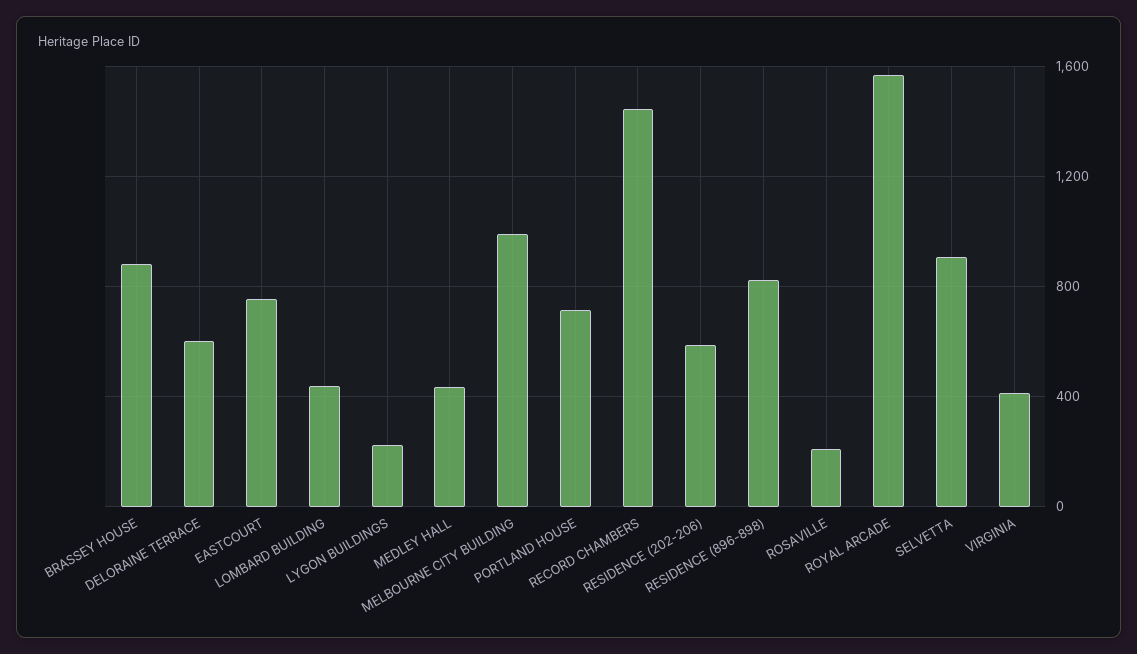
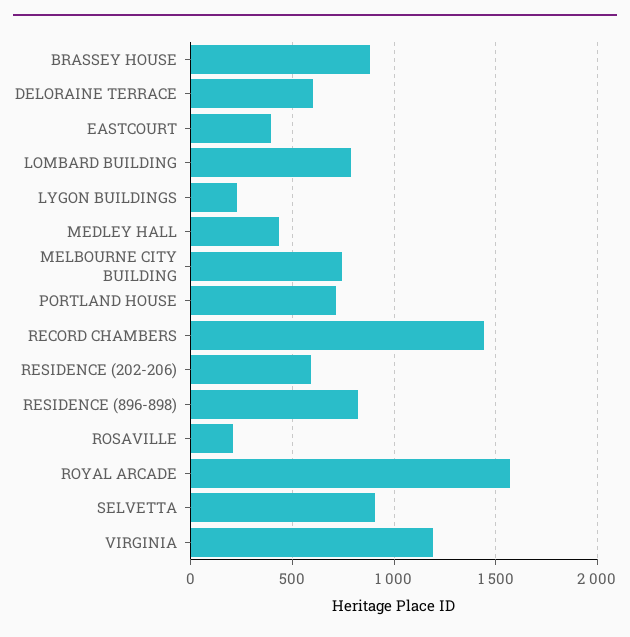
  {
    "BRASSEY HOUSE": 900,
    "DELORAINE TERRACE": 600,
-   "EASTCOURT": 750,
+   "EASTCOURT": 400,
-   "LOMBARD BUILDING": 450,
+   "LOMBARD BUILDING": 800,
    "LYGON BUILDINGS": 250,
    "MEDLEY HALL": 450,
-   "MELBOURNE CITY BUILDING": 1000,
+   "MELBOURNE CITY BUILDING": 750,
    "PORTLAND HOUSE": 700,
    "RECORD CHAMBERS": 1450,
    "RESIDENCE (202-206)": 600,
    "RESIDENCE (896-898)": 800,
    "ROSAVILLE": 200,
    "ROYAL ARCADE": 1550,
    "SELVETTA": 900,
-   "VIRGINIA": 400
+   "VIRGINIA": 1200
  }

